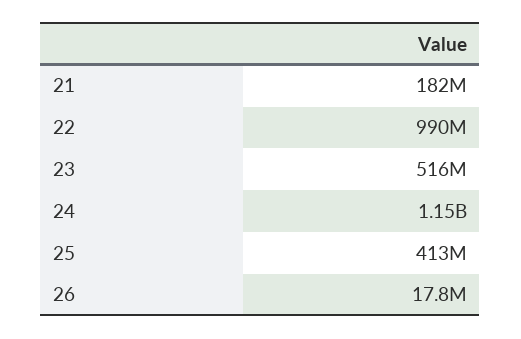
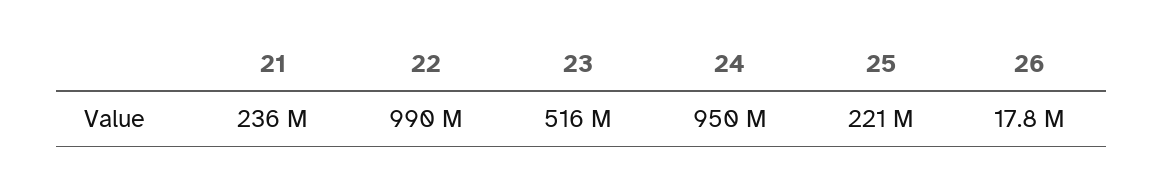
  {
-   "21": 182000000,
+   "21": 236000000,
    "22": 990000000,
    "23": 516000000,
-   "24": 1150000000,
+   "24": 950000000,
-   "25": 413000000,
+   "25": 221000000,
    "26": 17800000
  }

